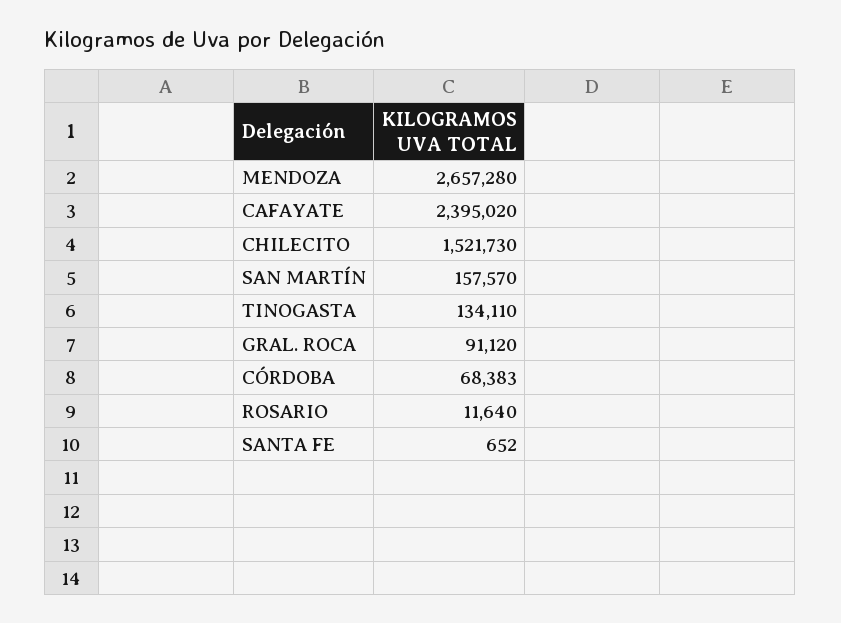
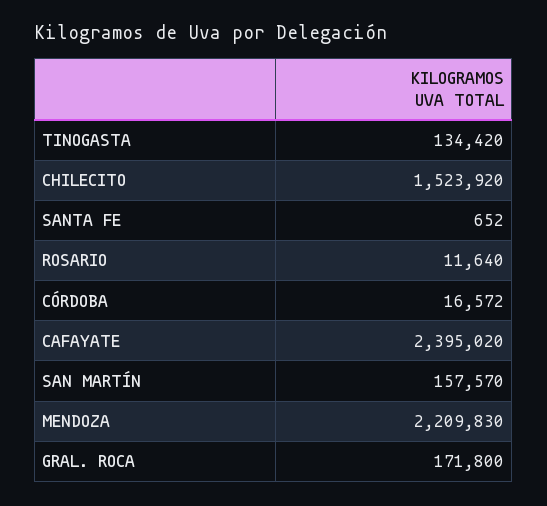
  {
-   "MENDOZA": 2657280,
+   "MENDOZA": 2209830,
    "CAFAYATE": 2395020,
-   "CHILECITO": 1521730,
+   "CHILECITO": 1523920,
    "SAN MARTÍN": 157570,
-   "TINOGASTA": 134110,
+   "TINOGASTA": 134420,
-   "GRAL. ROCA": 91120,
+   "GRAL. ROCA": 171800,
-   "CÓRDOBA": 68383,
+   "CÓRDOBA": 16572,
    "ROSARIO": 11640,
    "SANTA FE": 652
  }

